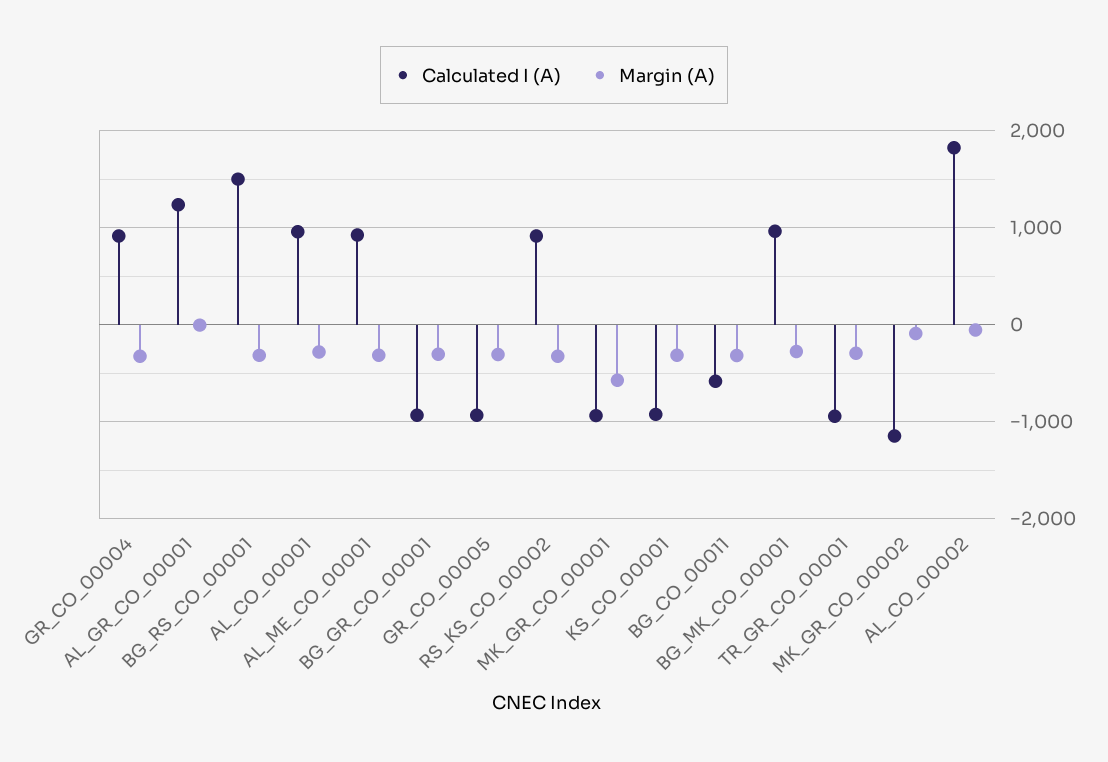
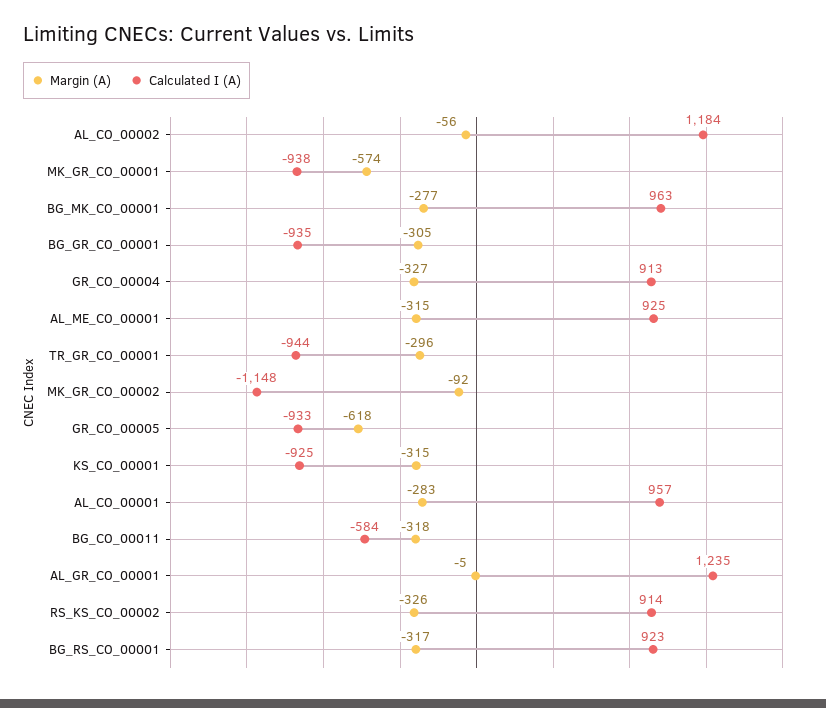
  {
    "Calculated I (A)": {
      "GR_CO_00004": 913,
      "AL_GR_CO_00001": 1235,
-     "BG_RS_CO_00001": 1500,
+     "BG_RS_CO_00001": 923,
      "AL_CO_00001": 957,
      "AL_ME_CO_00001": 925,
      "BG_GR_CO_00001": -935,
      "GR_CO_00005": -933,
      "RS_KS_CO_00002": 914,
      "MK_GR_CO_00001": -938,
      "KS_CO_00001": -925,
      "BG_CO_00011": -584,
      "BG_MK_CO_00001": 963,
      "TR_GR_CO_00001": -944,
      "MK_GR_CO_00002": -1148,
-     "AL_CO_00002": 1800
+     "AL_CO_00002": 1184
    },
    "Margin (A)": {
      "GR_CO_00004": -327,
      "AL_GR_CO_00001": -5,
      "BG_RS_CO_00001": -317,
      "AL_CO_00001": -283,
      "AL_ME_CO_00001": -315,
      "BG_GR_CO_00001": -305,
-     "GR_CO_00005": -300,
+     "GR_CO_00005": -618,
      "RS_KS_CO_00002": -326,
      "MK_GR_CO_00001": -574,
      "KS_CO_00001": -315,
      "BG_CO_00011": -318,
      "BG_MK_CO_00001": -277,
      "TR_GR_CO_00001": -296,
      "MK_GR_CO_00002": -92,
      "AL_CO_00002": -56
    }
  }

